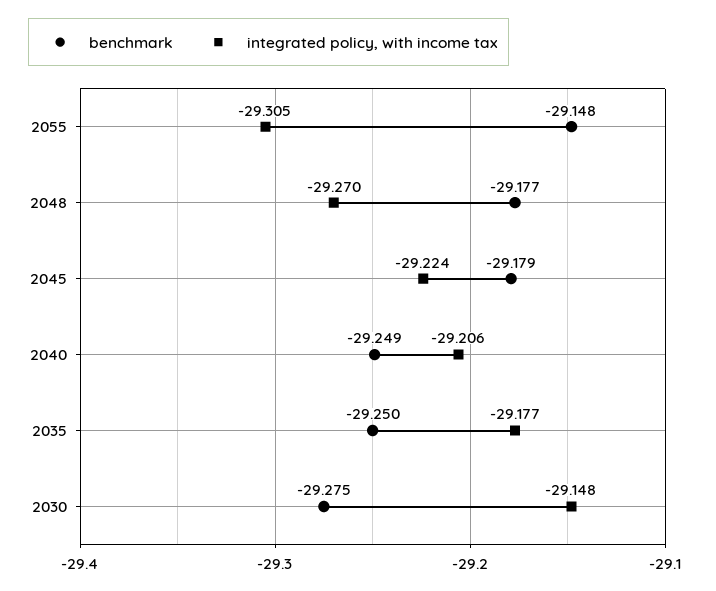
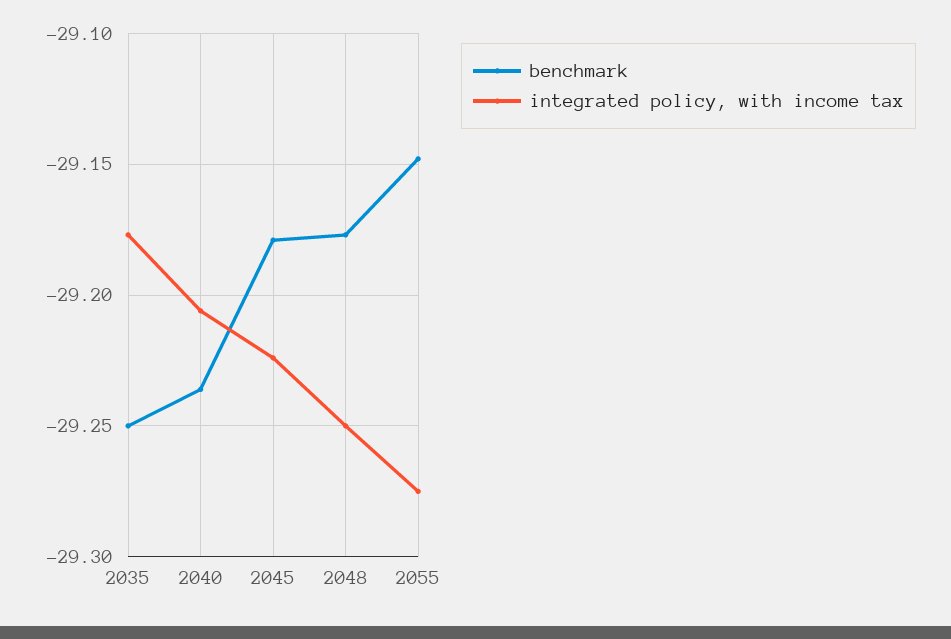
  {
    "benchmark": {
      "2055": -29.148,
      "2048": -29.177,
      "2045": -29.179,
-     "2040": -29.249,
+     "2040": -29.235,
-     "2035": -29.25,
+     "2035": -29.25
-     "2030": -29.275
    },
    "integrated policy, with income tax": {
-     "2055": -29.305,
+     "2055": -29.275,
-     "2048": -29.27,
+     "2048": -29.25,
      "2045": -29.224,
      "2040": -29.206,
-     "2035": -29.177,
+     "2035": -29.177
-     "2030": -29.148
    }
  }

